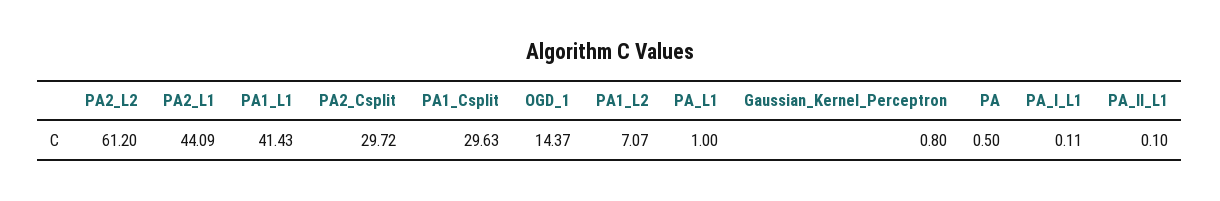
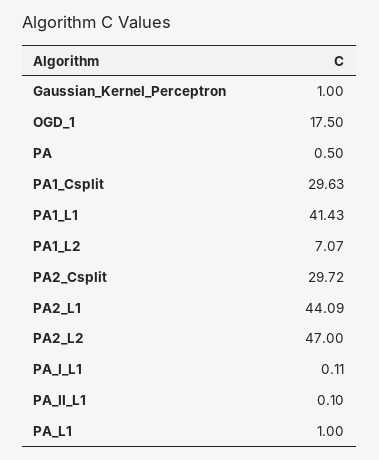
  {
-   "PA2_L2": 61.2,
+   "PA2_L2": 47,
    "PA2_L1": 44.09,
    "PA1_L1": 41.43,
    "PA2_Csplit": 29.72,
    "PA1_Csplit": 29.63,
-   "OGD_1": 14.37,
+   "OGD_1": 17.5,
    "PA1_L2": 7.07,
    "PA_L1": 1,
-   "Gaussian_Kernel_Perceptron": 0.8,
+   "Gaussian_Kernel_Perceptron": 1,
    "PA": 0.5,
    "PA_I_L1": 0.11,
    "PA_II_L1": 0.1
  }

